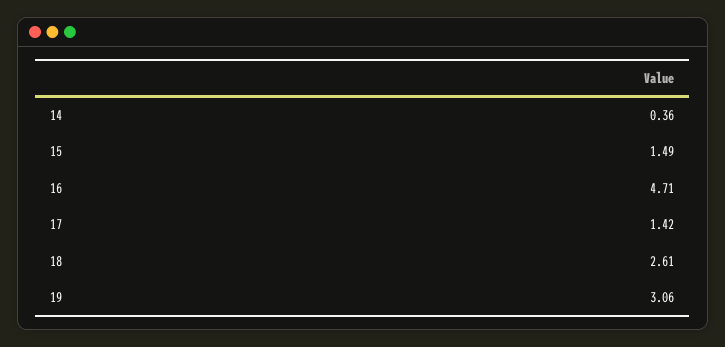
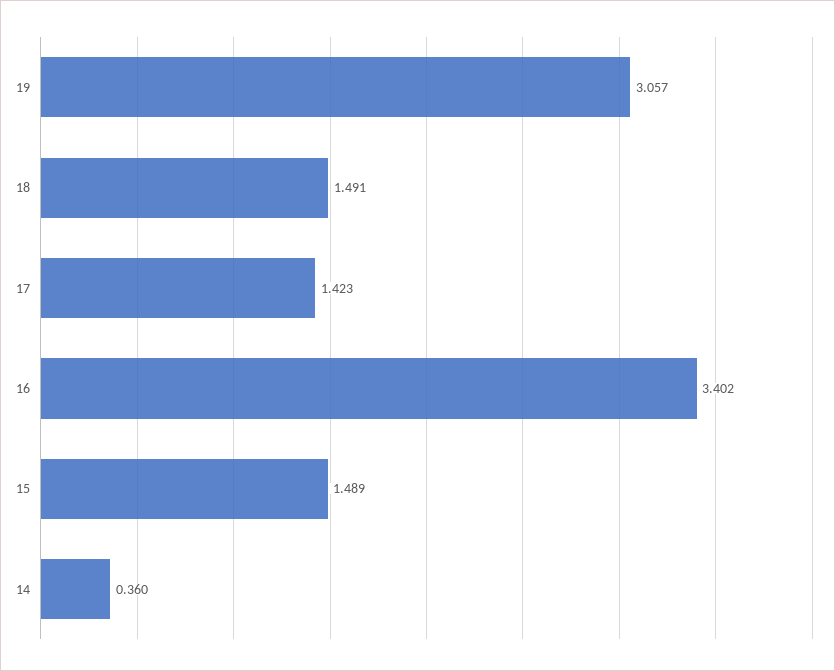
  {
    "14": 0.36,
    "15": 1.489,
-   "16": 4.71,
+   "16": 3.402,
    "17": 1.423,
-   "18": 2.61,
+   "18": 1.491,
    "19": 3.057
  }

